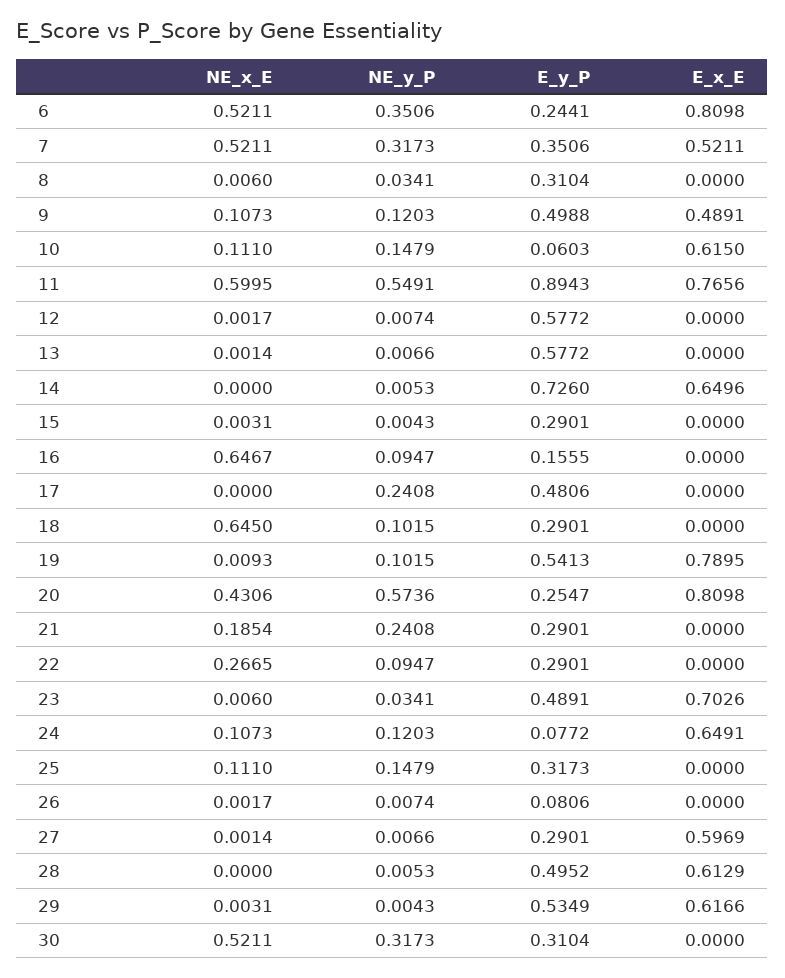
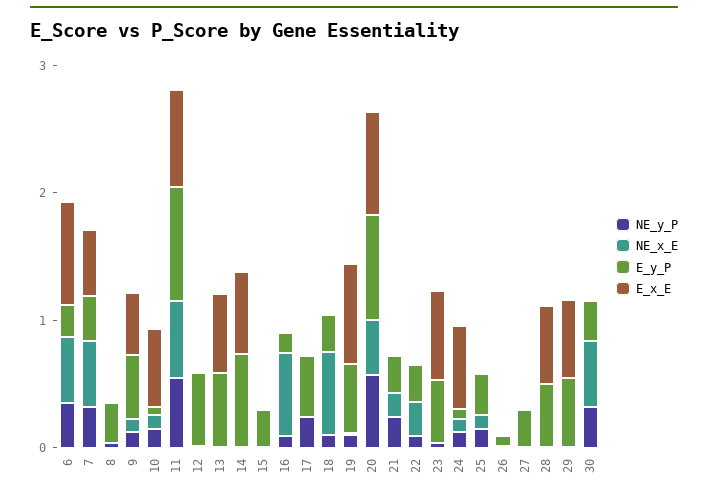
  {
    "NE_x_E": {
      "6": 0.5211,
      "7": 0.5211,
      "8": 0.006,
      "9": 0.1073,
      "10": 0.111,
      "11": 0.5995,
      "12": 0.0017,
      "13": 0.0014,
      "14": 0,
      "15": 0.0031,
      "16": 0.6467,
      "17": 0,
      "18": 0.645,
      "19": 0.0093,
      "20": 0.4306,
      "21": 0.1854,
      "22": 0.2665,
      "23": 0.006,
      "24": 0.1073,
      "25": 0.111,
      "26": 0.0017,
      "27": 0.0014,
      "28": 0,
      "29": 0.0031,
      "30": 0.5211
    },
    "NE_y_P": {
      "6": 0.3506,
      "7": 0.3173,
      "8": 0.0341,
      "9": 0.1203,
      "10": 0.1479,
      "11": 0.5491,
      "12": 0.0074,
      "13": 0.0066,
      "14": 0.0053,
      "15": 0.0043,
      "16": 0.0947,
      "17": 0.2408,
      "18": 0.1015,
      "19": 0.1015,
      "20": 0.5736,
      "21": 0.2408,
      "22": 0.0947,
      "23": 0.0341,
      "24": 0.1203,
      "25": 0.1479,
      "26": 0.0074,
      "27": 0.0066,
      "28": 0.0053,
      "29": 0.0043,
      "30": 0.3173
    },
    "E_y_P": {
      "6": 0.2441,
      "7": 0.3506,
      "8": 0.3104,
      "9": 0.4988,
      "10": 0.0603,
      "11": 0.8943,
      "12": 0.5772,
      "13": 0.5772,
      "14": 0.726,
      "15": 0.2901,
      "16": 0.1555,
      "17": 0.4806,
      "18": 0.2901,
      "19": 0.5413,
-     "20": 0.2547,
+     "20": 0.8,
      "21": 0.2901,
      "22": 0.2901,
      "23": 0.4891,
      "24": 0.0772,
      "25": 0.3173,
      "26": 0.0806,
      "27": 0.2901,
      "28": 0.4952,
      "29": 0.5349,
      "30": 0.3104
    },
    "E_x_E": {
      "6": 0.8098,
      "7": 0.5211,
      "8": 0,
      "9": 0.4891,
      "10": 0.615,
      "11": 0.7656,
      "12": 0,
-     "13": 0,
+     "13": 0.6,
      "14": 0.6496,
      "15": 0,
      "16": 0,
      "17": 0,
      "18": 0,
      "19": 0.7895,
      "20": 0.8098,
      "21": 0,
      "22": 0,
      "23": 0.7026,
      "24": 0.6491,
      "25": 0,
      "26": 0,
-     "27": 0.5969,
+     "27": 0,
      "28": 0.6129,
      "29": 0.6166,
      "30": 0
    }
  }

